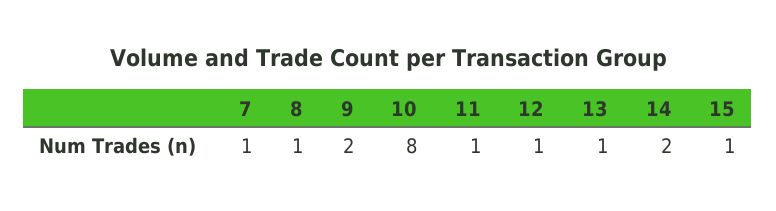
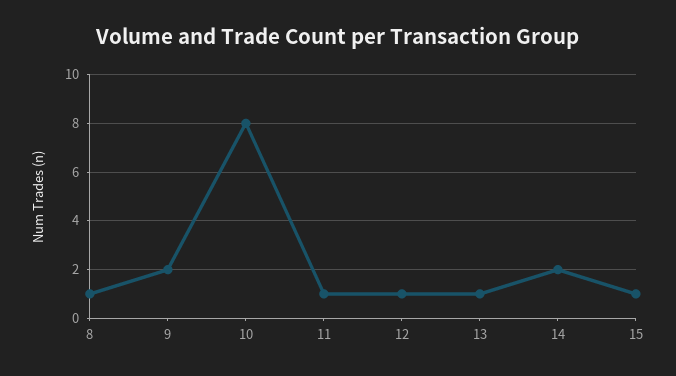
  {
-   "7": 1,
    "8": 1,
    "9": 2,
    "10": 8,
    "11": 1,
    "12": 1,
    "13": 1,
    "14": 2,
    "15": 1
  }

